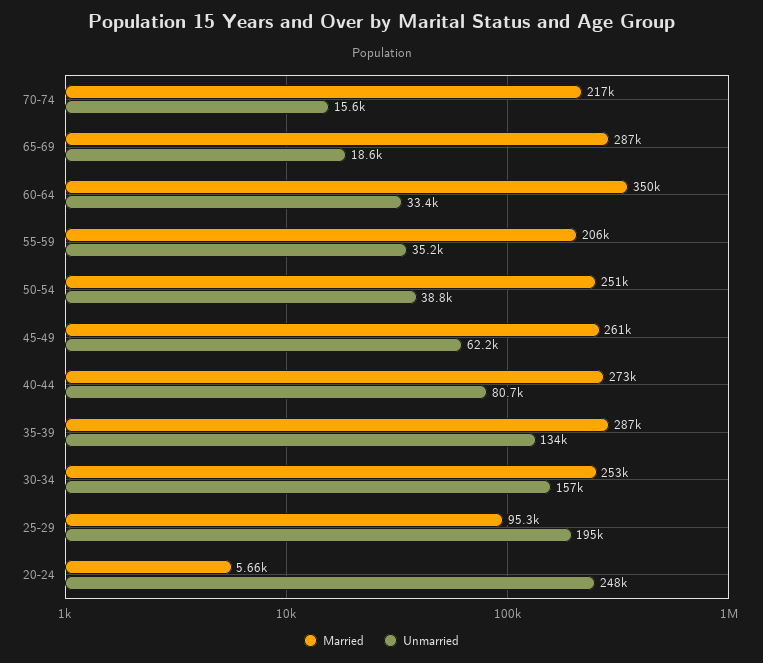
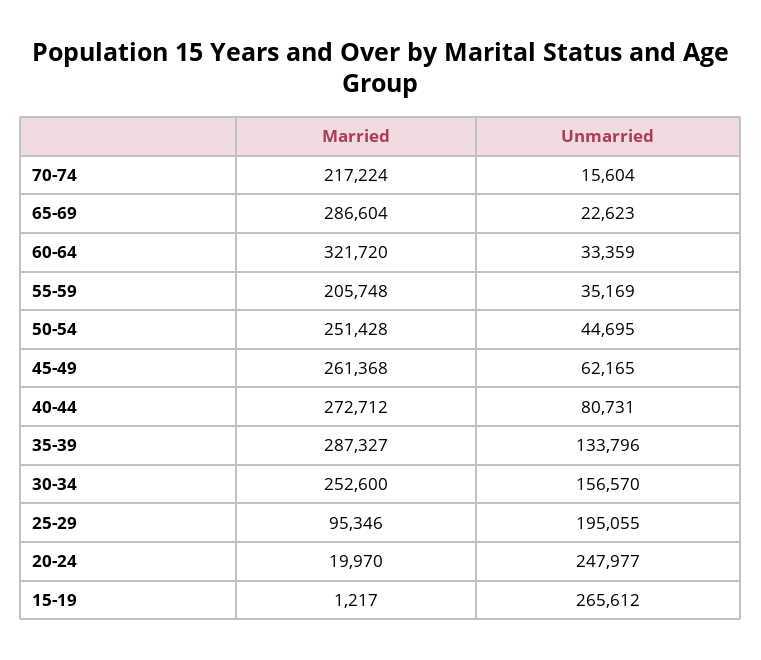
  {
    "Married": {
      "70-74": 217224,
      "65-69": 286604,
-     "60-64": 350000,
+     "60-64": 321720,
      "55-59": 205748,
      "50-54": 251428,
      "45-49": 261368,
      "40-44": 272712,
      "35-39": 287327,
      "30-34": 252600,
      "25-29": 95346,
-     "20-24": 5660
+     "20-24": 19970,
+     "15-19": 1217
    },
    "Unmarried": {
      "70-74": 15604,
-     "65-69": 18600,
+     "65-69": 22623,
      "60-64": 33359,
      "55-59": 35169,
-     "50-54": 38800,
+     "50-54": 44695,
      "45-49": 62165,
      "40-44": 80731,
      "35-39": 133796,
      "30-34": 156570,
      "25-29": 195055,
-     "20-24": 247977
+     "20-24": 247977,
+     "15-19": 265612
    }
  }

